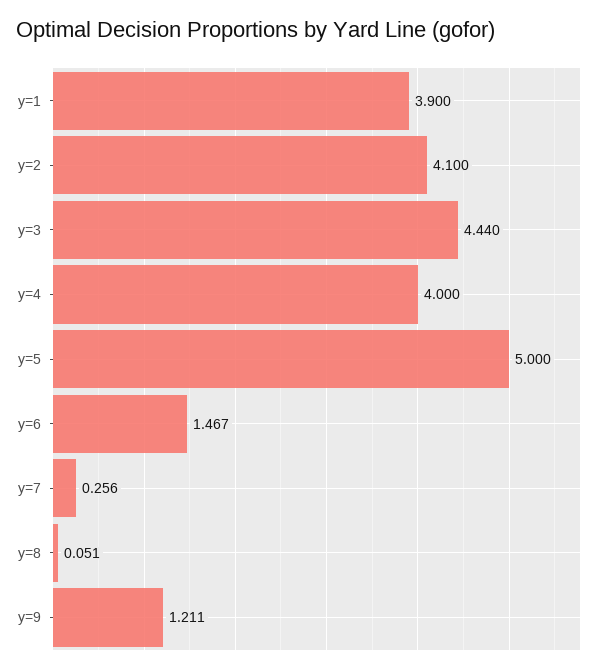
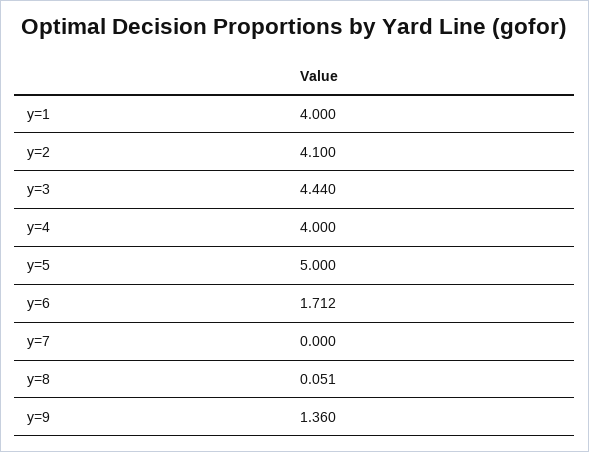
  {
-   "y=1": 3.9,
+   "y=1": 4,
    "y=2": 4.1,
    "y=3": 4.44,
    "y=4": 4,
    "y=5": 5,
-   "y=6": 1.467,
+   "y=6": 1.712,
-   "y=7": 0.256,
+   "y=7": 0,
    "y=8": 0.051,
-   "y=9": 1.211
+   "y=9": 1.36
  }

